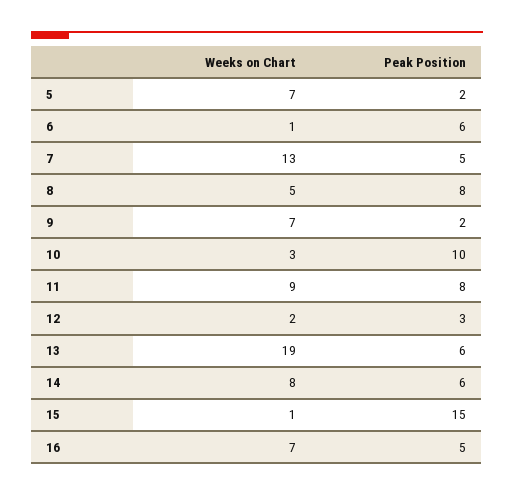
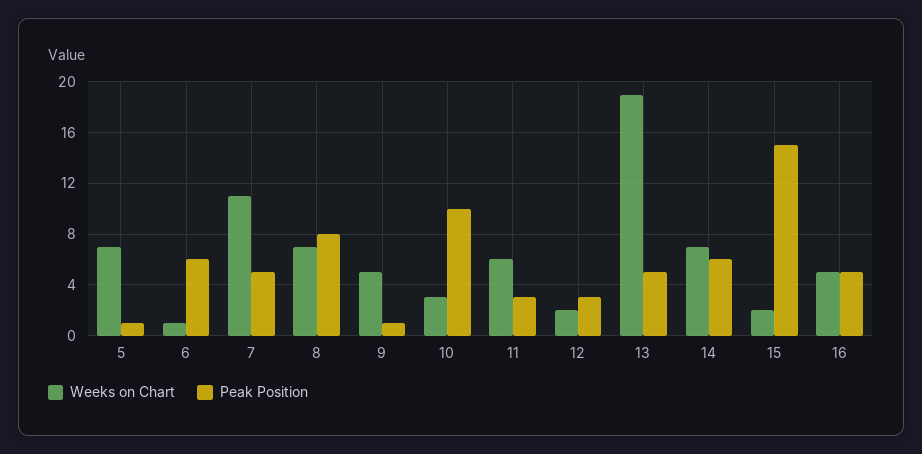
  {
    "Weeks on Chart": {
      "5": 7,
      "6": 1,
-     "7": 13,
+     "7": 11,
-     "8": 5,
+     "8": 7,
-     "9": 7,
+     "9": 5,
      "10": 3,
-     "11": 9,
+     "11": 6,
      "12": 2,
      "13": 19,
-     "14": 8,
+     "14": 7,
-     "15": 1,
+     "15": 2,
-     "16": 7
+     "16": 5
    },
    "Peak Position": {
-     "5": 2,
+     "5": 1,
      "6": 6,
      "7": 5,
      "8": 8,
-     "9": 2,
+     "9": 1,
      "10": 10,
-     "11": 8,
+     "11": 3,
      "12": 3,
-     "13": 6,
+     "13": 5,
      "14": 6,
      "15": 15,
      "16": 5
    }
  }

